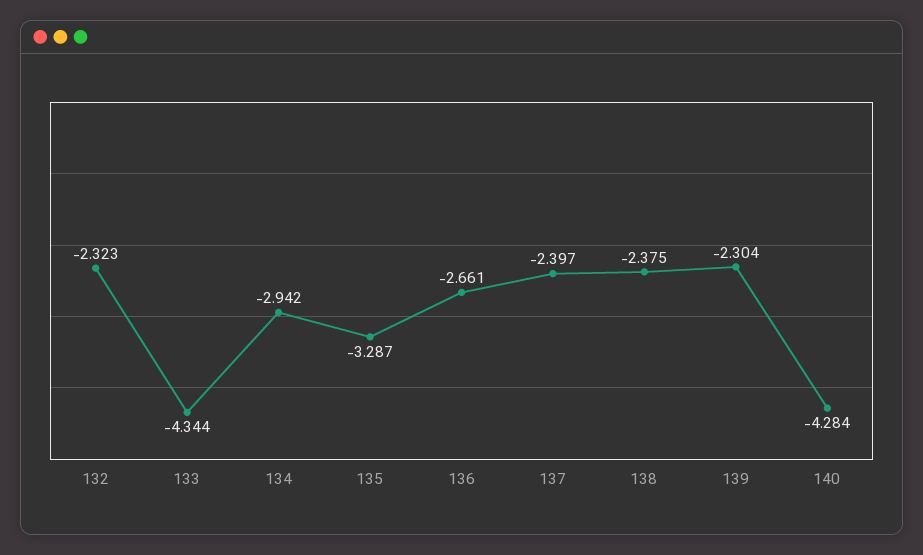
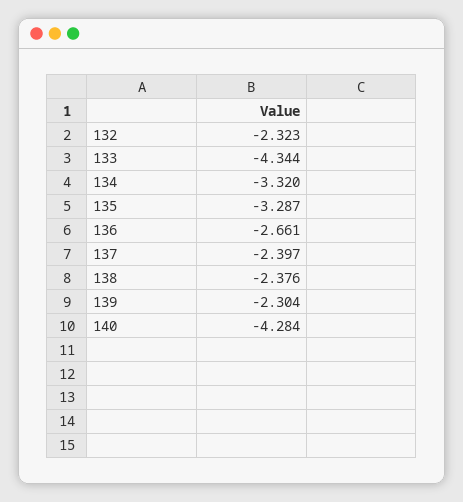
  {
    "132": -2.323,
    "133": -4.344,
-   "134": -2.942,
+   "134": -3.32,
    "135": -3.287,
    "136": -2.661,
    "137": -2.397,
-   "138": -2.375,
+   "138": -2.376,
    "139": -2.304,
    "140": -4.284
  }

